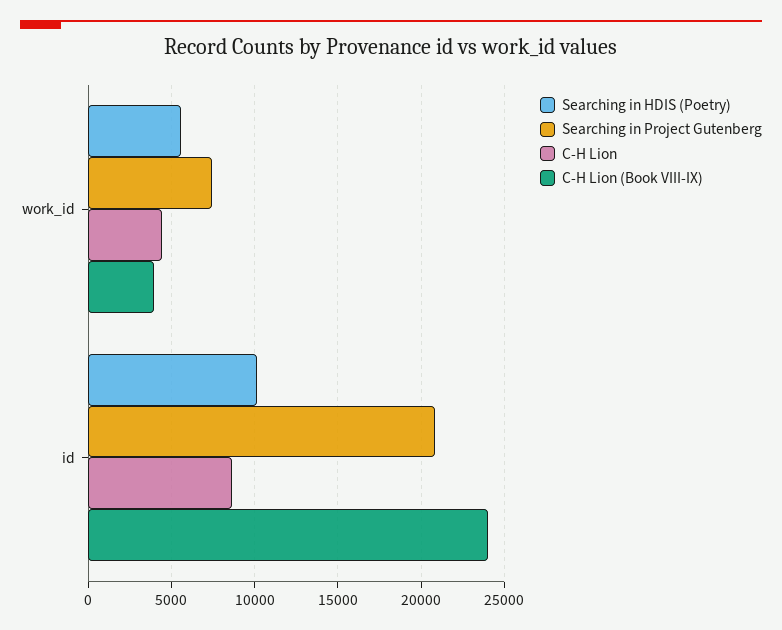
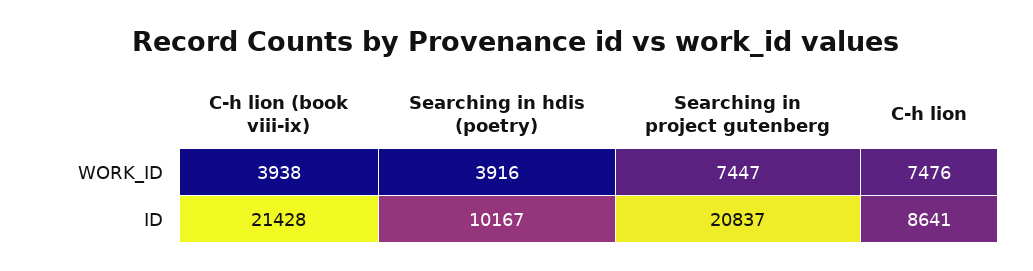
  {
    "Searching in HDIS (Poetry)": {
-     "work_id": 5500,
+     "work_id": 3916,
      "id": 10167
    },
    "Searching in Project Gutenberg": {
      "work_id": 7447,
      "id": 20837
    },
    "C-H Lion": {
-     "work_id": 4500,
+     "work_id": 7476,
      "id": 8641
    },
    "C-H Lion (Book VIII-IX)": {
      "work_id": 3938,
-     "id": 24000
+     "id": 21428
    }
  }

